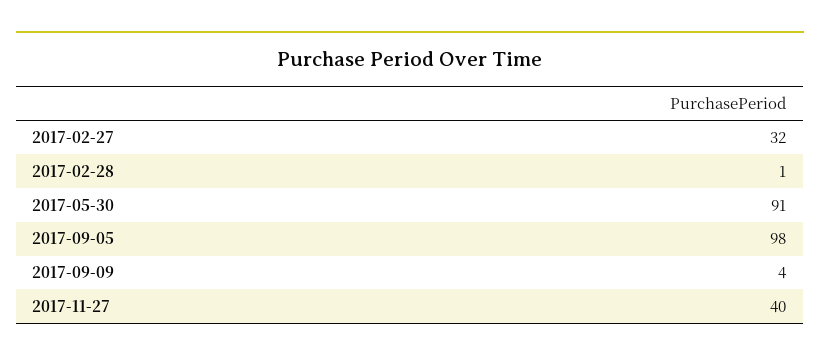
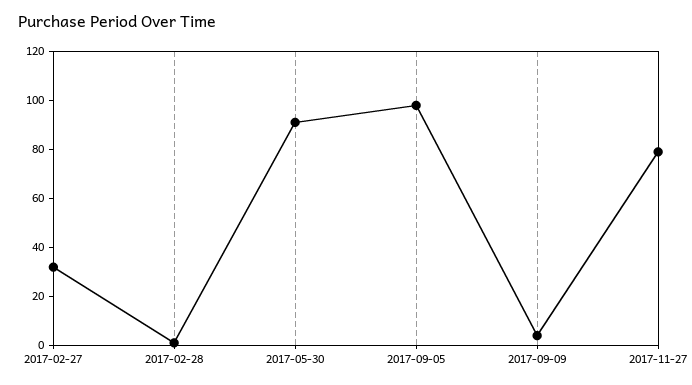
  {
    "2017-02-27": 32,
    "2017-02-28": 1,
    "2017-05-30": 91,
    "2017-09-05": 98,
    "2017-09-09": 4,
-   "2017-11-27": 40
+   "2017-11-27": 80
  }

